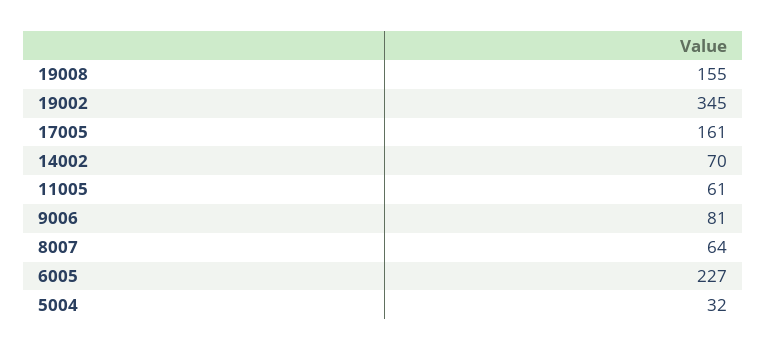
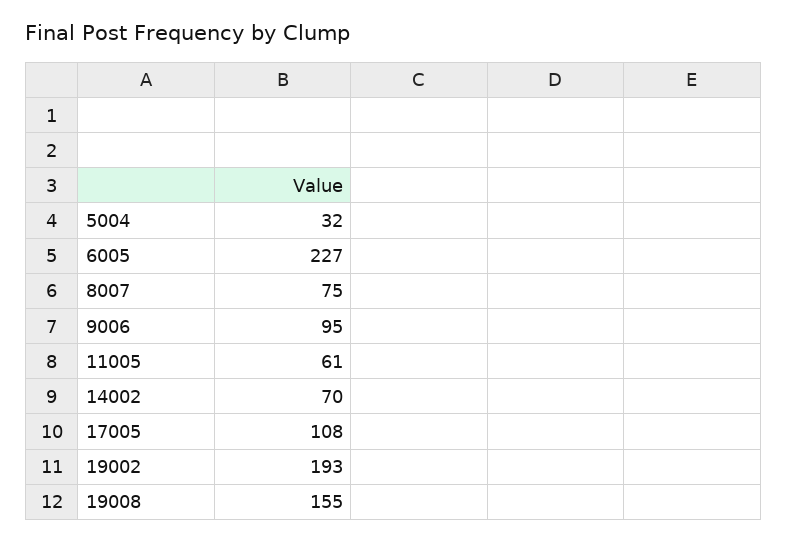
  {
    "19008": 155,
-   "19002": 345,
+   "19002": 193,
-   "17005": 161,
+   "17005": 108,
    "14002": 70,
    "11005": 61,
-   "9006": 81,
+   "9006": 95,
-   "8007": 64,
+   "8007": 75,
    "6005": 227,
    "5004": 32
  }

